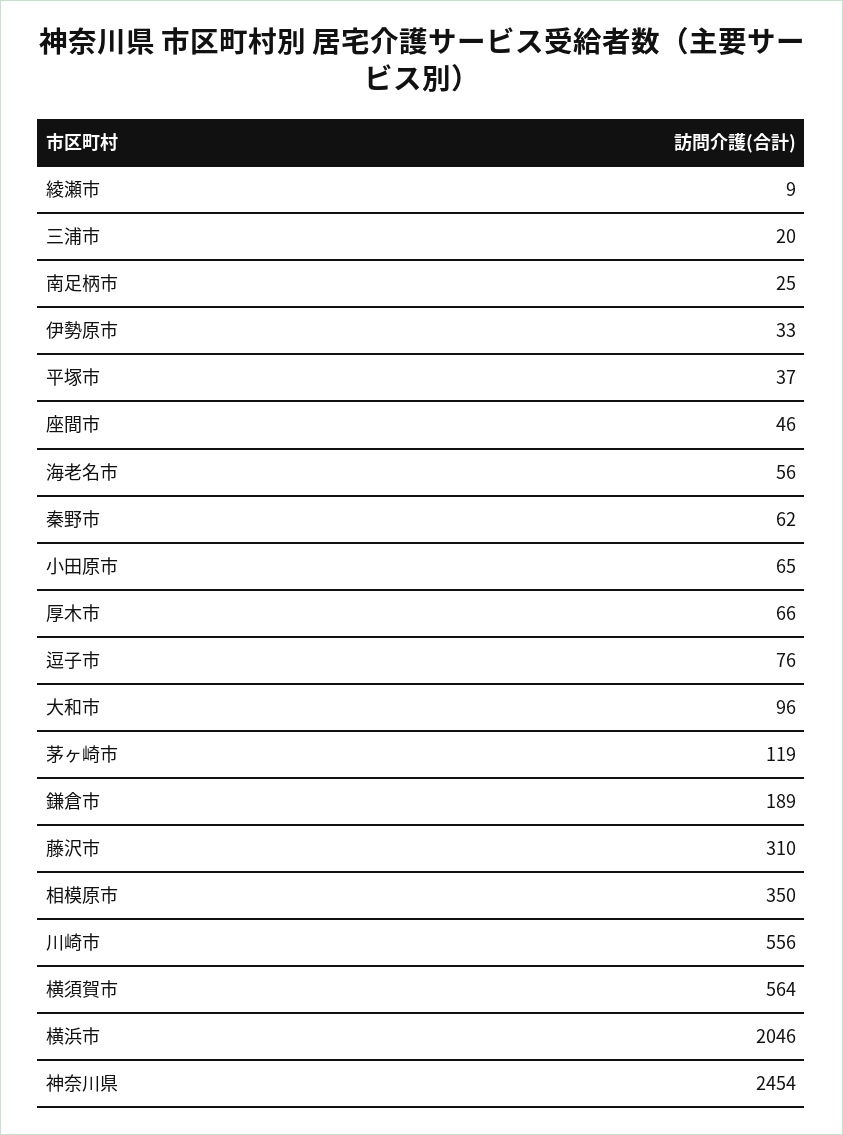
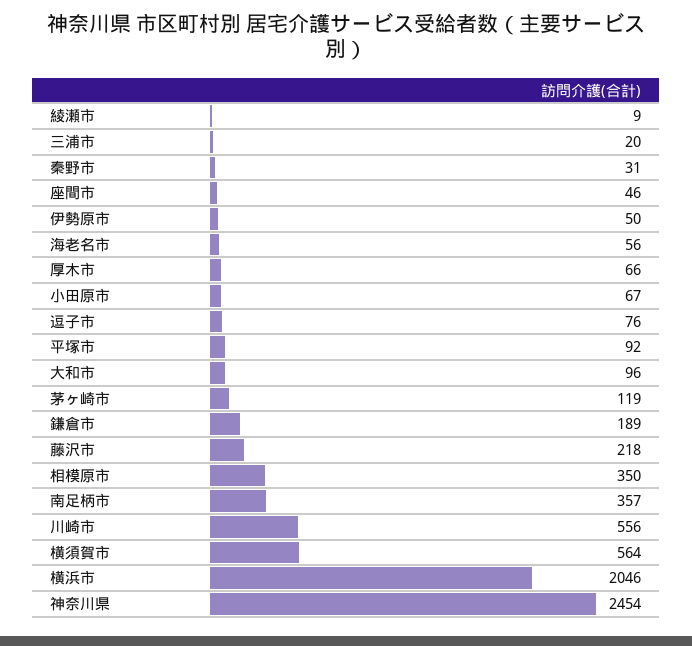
  {
    "綾瀬市": 9,
    "三浦市": 20,
-   "南足柄市": 25,
+   "南足柄市": 357,
-   "伊勢原市": 33,
+   "伊勢原市": 50,
-   "平塚市": 37,
+   "平塚市": 92,
    "座間市": 46,
    "海老名市": 56,
-   "秦野市": 62,
+   "秦野市": 31,
-   "小田原市": 65,
+   "小田原市": 67,
    "厚木市": 66,
    "逗子市": 76,
    "大和市": 96,
    "茅ヶ崎市": 119,
    "鎌倉市": 189,
-   "藤沢市": 310,
+   "藤沢市": 218,
    "相模原市": 350,
    "川崎市": 556,
    "横須賀市": 564,
    "横浜市": 2046,
    "神奈川県": 2454
  }

